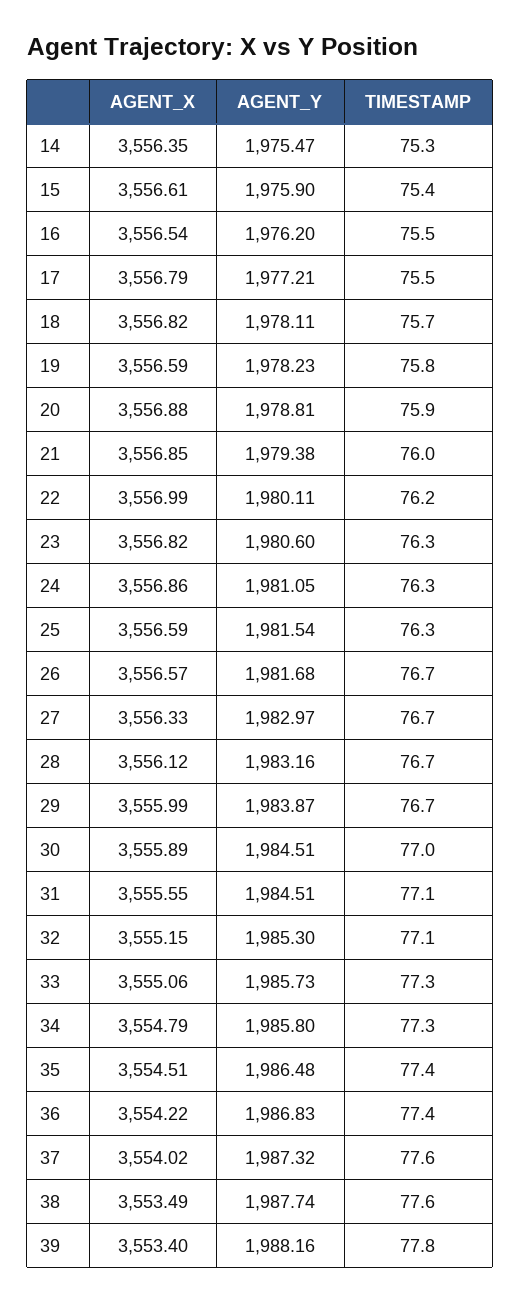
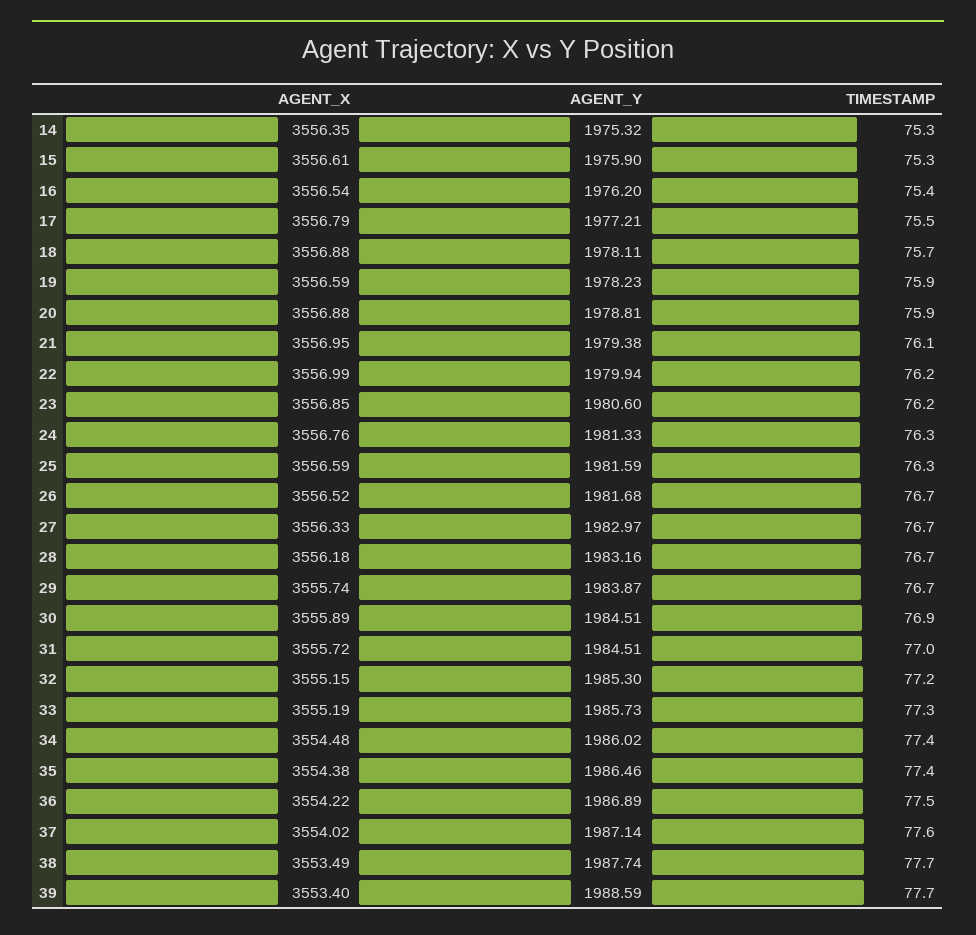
  {
    "AGENT_X": {
      "14": 3556.35,
      "15": 3556.61,
      "16": 3556.54,
      "17": 3556.79,
-     "18": 3556.82,
+     "18": 3556.88,
      "19": 3556.59,
      "20": 3556.88,
-     "21": 3556.85,
+     "21": 3556.95,
      "22": 3556.99,
-     "23": 3556.82,
+     "23": 3556.85,
-     "24": 3556.86,
+     "24": 3556.76,
      "25": 3556.59,
-     "26": 3556.57,
+     "26": 3556.52,
      "27": 3556.33,
-     "28": 3556.12,
+     "28": 3556.18,
-     "29": 3555.99,
+     "29": 3555.74,
      "30": 3555.89,
-     "31": 3555.55,
+     "31": 3555.72,
      "32": 3555.15,
-     "33": 3555.06,
+     "33": 3555.19,
-     "34": 3554.79,
+     "34": 3554.48,
-     "35": 3554.51,
+     "35": 3554.38,
      "36": 3554.22,
      "37": 3554.02,
      "38": 3553.49,
      "39": 3553.4
    },
    "AGENT_Y": {
-     "14": 1975.47,
+     "14": 1975.32,
      "15": 1975.9,
      "16": 1976.2,
      "17": 1977.21,
      "18": 1978.11,
      "19": 1978.23,
      "20": 1978.81,
      "21": 1979.38,
-     "22": 1980.11,
+     "22": 1979.94,
      "23": 1980.6,
-     "24": 1981.05,
+     "24": 1981.33,
-     "25": 1981.54,
+     "25": 1981.59,
      "26": 1981.68,
      "27": 1982.97,
      "28": 1983.16,
      "29": 1983.87,
      "30": 1984.51,
      "31": 1984.51,
      "32": 1985.3,
      "33": 1985.73,
-     "34": 1985.8,
+     "34": 1986.02,
-     "35": 1986.48,
+     "35": 1986.46,
-     "36": 1986.83,
+     "36": 1986.89,
-     "37": 1987.32,
+     "37": 1987.14,
      "38": 1987.74,
-     "39": 1988.16
+     "39": 1988.59
    },
    "TIMESTAMP": {
      "14": 75.3,
-     "15": 75.4,
+     "15": 75.3,
-     "16": 75.5,
+     "16": 75.4,
      "17": 75.5,
      "18": 75.7,
-     "19": 75.8,
+     "19": 75.9,
      "20": 75.9,
-     "21": 76,
+     "21": 76.1,
      "22": 76.2,
-     "23": 76.3,
+     "23": 76.2,
      "24": 76.3,
      "25": 76.3,
      "26": 76.7,
      "27": 76.7,
      "28": 76.7,
      "29": 76.7,
-     "30": 77,
+     "30": 76.9,
-     "31": 77.1,
+     "31": 77,
-     "32": 77.1,
+     "32": 77.2,
      "33": 77.3,
-     "34": 77.3,
+     "34": 77.4,
      "35": 77.4,
-     "36": 77.4,
+     "36": 77.5,
      "37": 77.6,
-     "38": 77.6,
+     "38": 77.7,
-     "39": 77.8
+     "39": 77.7
    }
  }

